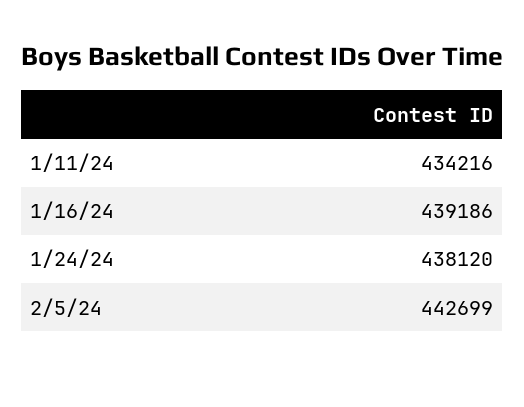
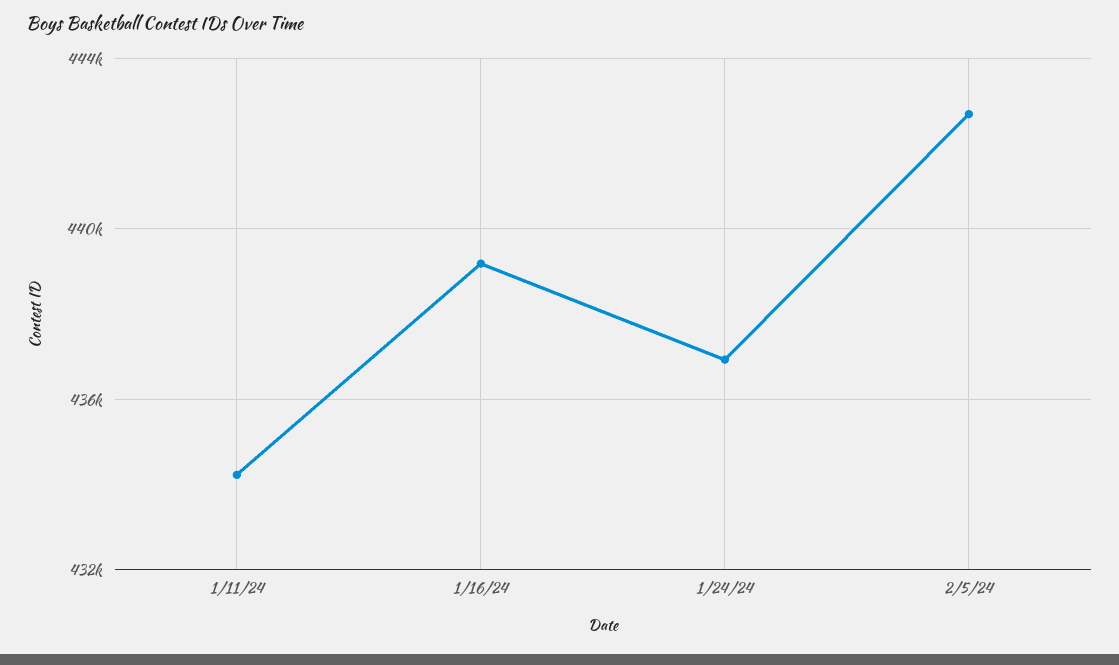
  {
    "1/11/24": 434216,
    "1/16/24": 439186,
-   "1/24/24": 438120,
+   "1/24/24": 437000,
    "2/5/24": 442699
  }

